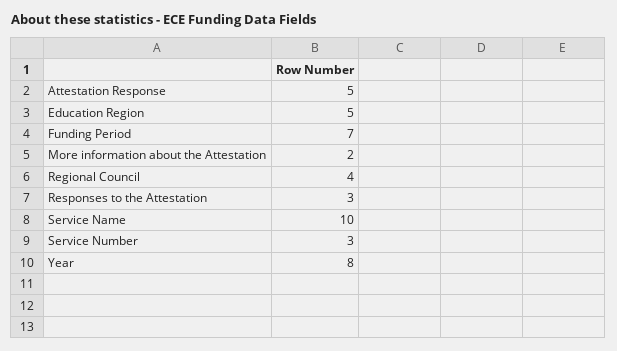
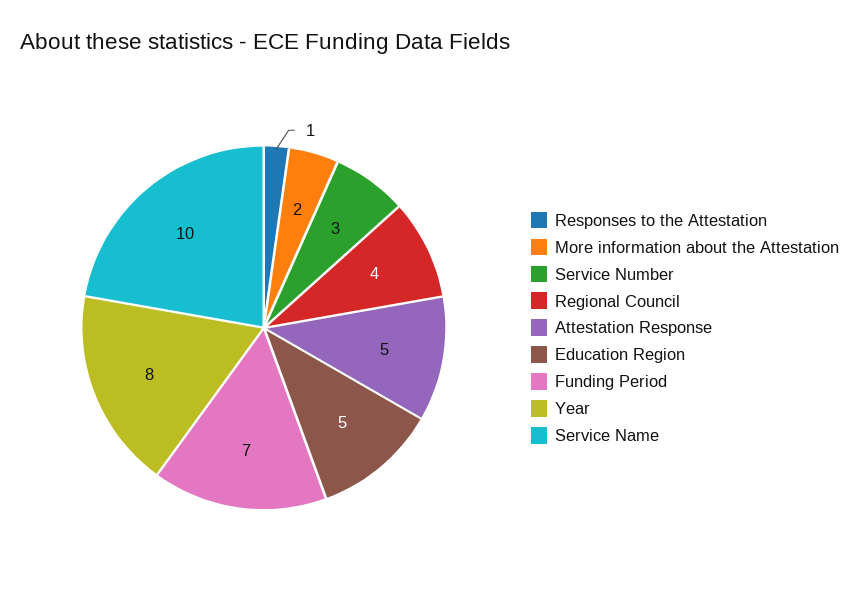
  {
    "Attestation Response": 5,
    "Education Region": 5,
    "Funding Period": 7,
    "More information about the Attestation": 2,
    "Regional Council": 4,
-   "Responses to the Attestation": 3,
+   "Responses to the Attestation": 1,
    "Service Name": 10,
    "Service Number": 3,
    "Year": 8
  }

